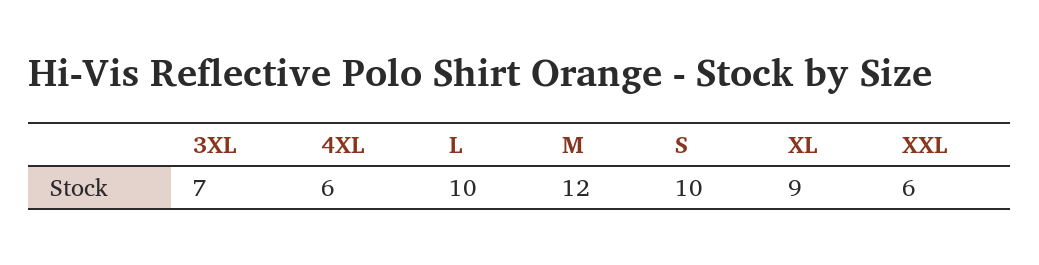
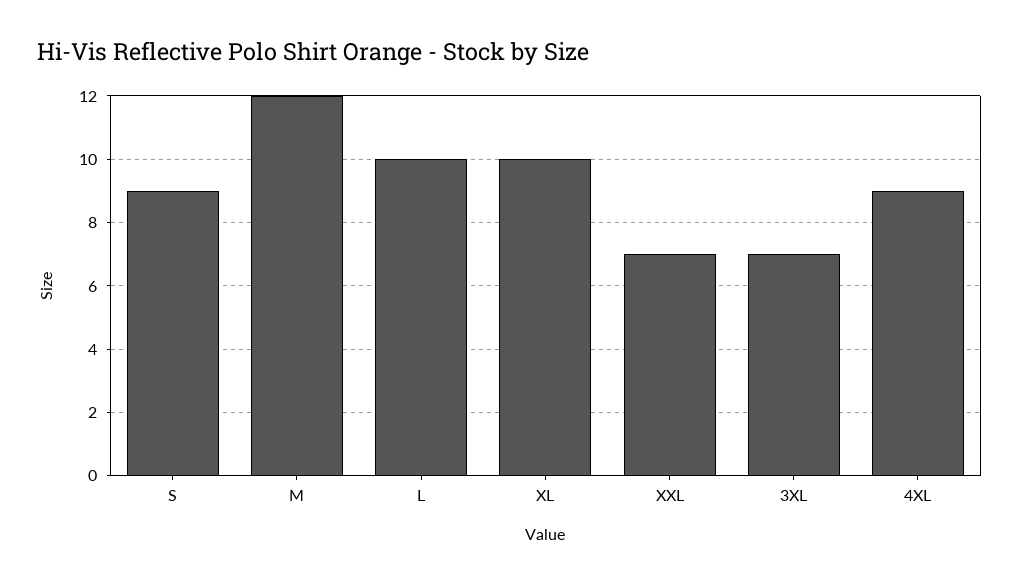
  {
    "3XL": 7,
-   "4XL": 6,
+   "4XL": 9,
    "L": 10,
    "M": 12,
-   "S": 10,
+   "S": 9,
-   "XL": 9,
+   "XL": 10,
-   "XXL": 6
+   "XXL": 7
  }

